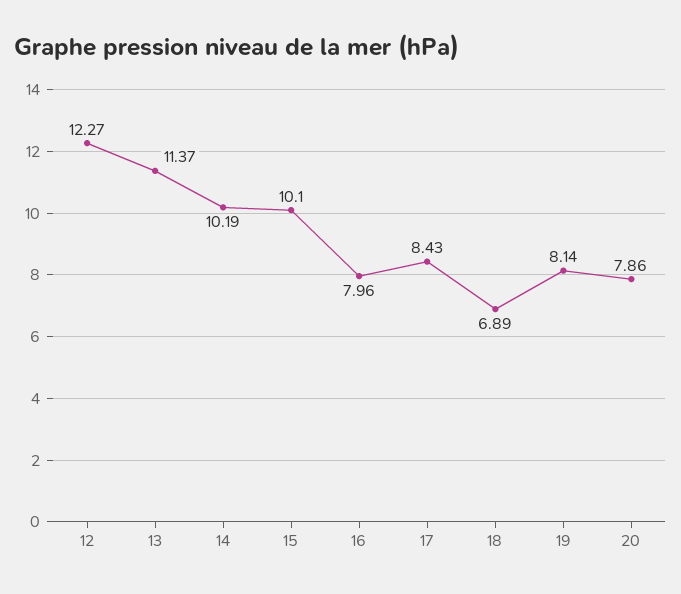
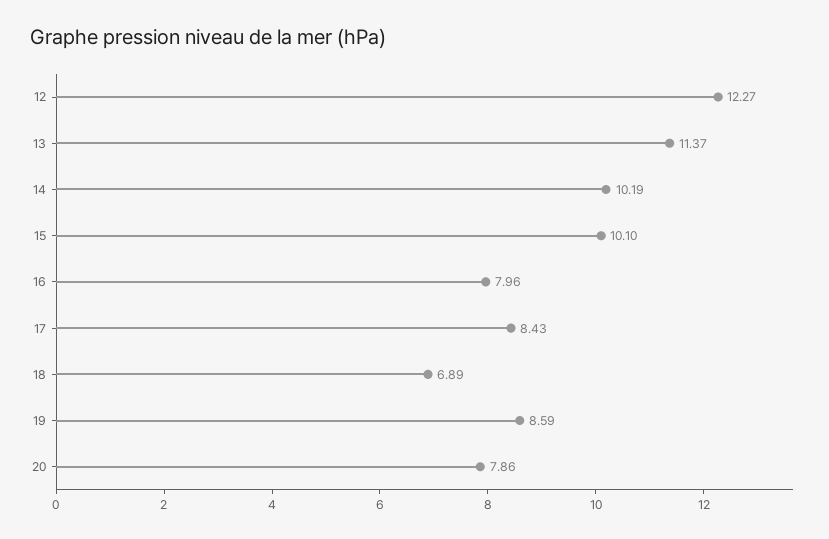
  {
    "12": 12.27,
    "13": 11.37,
    "14": 10.19,
    "15": 10.1,
    "16": 7.96,
    "17": 8.43,
    "18": 6.89,
-   "19": 8.14,
+   "19": 8.59,
    "20": 7.86
  }

